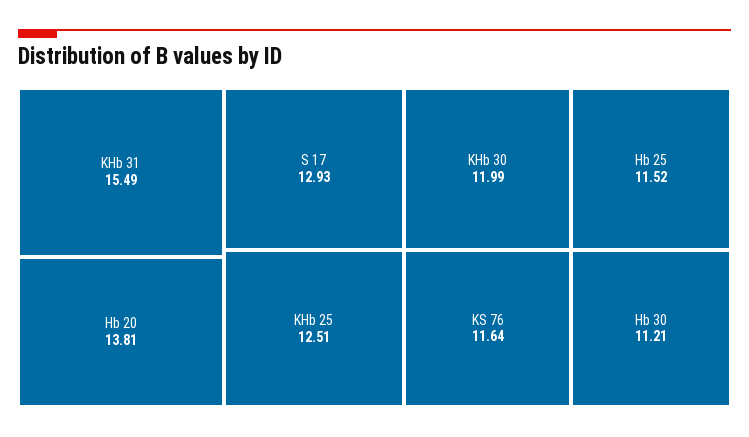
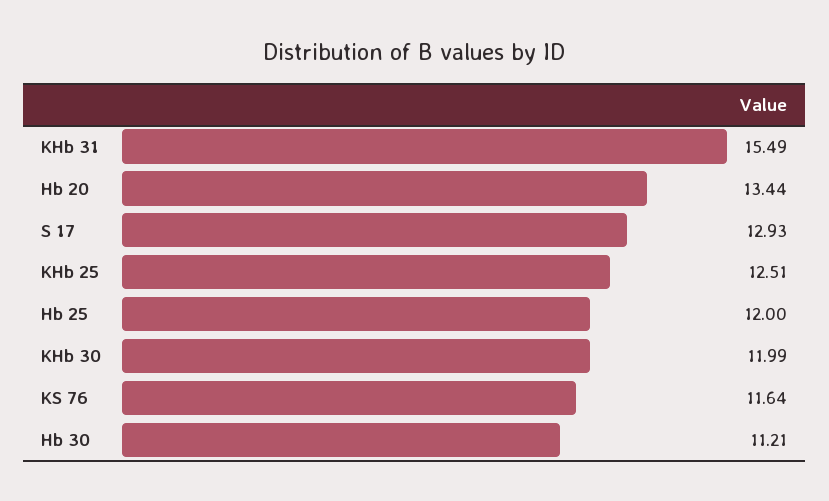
  {
    "KHb 31": 15.49,
-   "Hb 20": 13.81,
+   "Hb 20": 13.44,
    "S 17": 12.93,
    "KHb 25": 12.51,
    "KHb 30": 11.99,
    "KS 76": 11.64,
-   "Hb 25": 11.52,
+   "Hb 25": 12,
    "Hb 30": 11.21
  }

